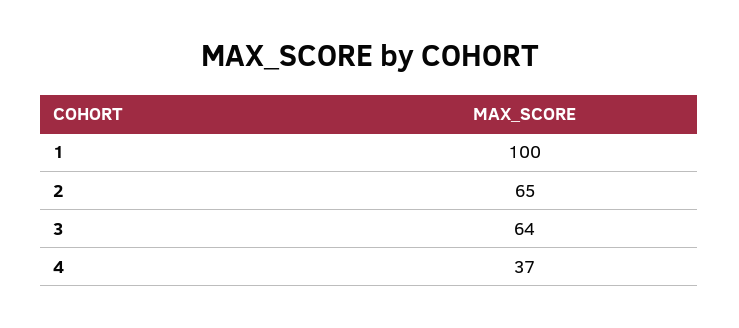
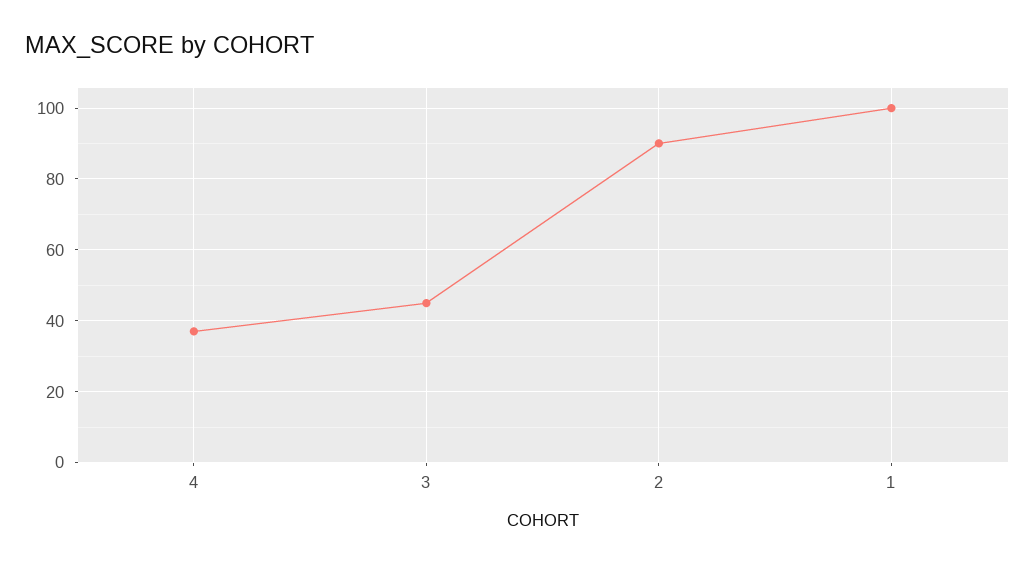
  {
    "1": 100,
-   "2": 65,
+   "2": 90,
-   "3": 64,
+   "3": 45,
    "4": 37
  }

